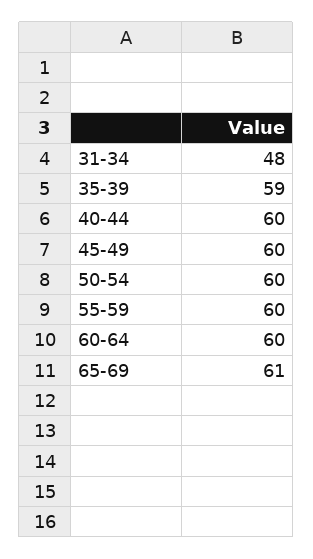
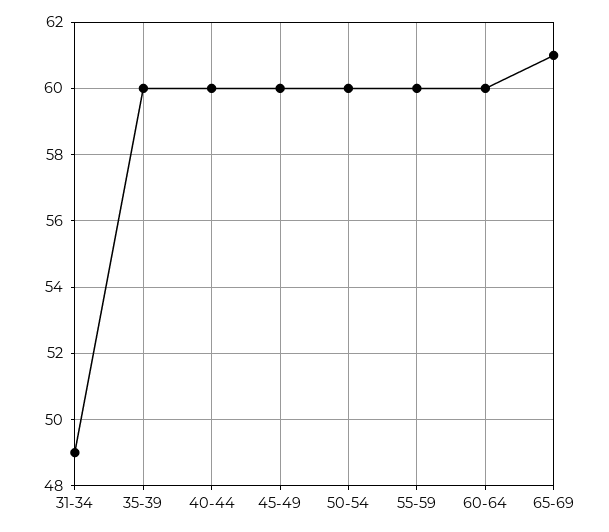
  {
-   "31-34": 48,
+   "31-34": 49,
-   "35-39": 59,
+   "35-39": 60,
    "40-44": 60,
    "45-49": 60,
    "50-54": 60,
    "55-59": 60,
    "60-64": 60,
    "65-69": 61
  }

